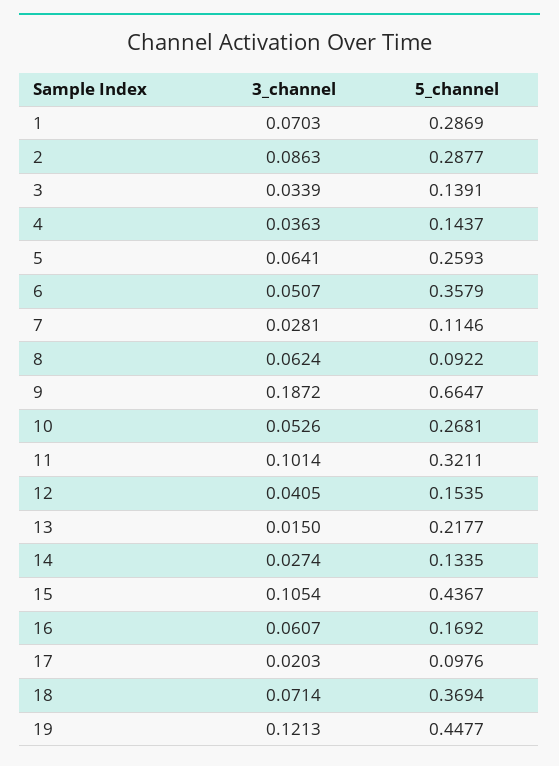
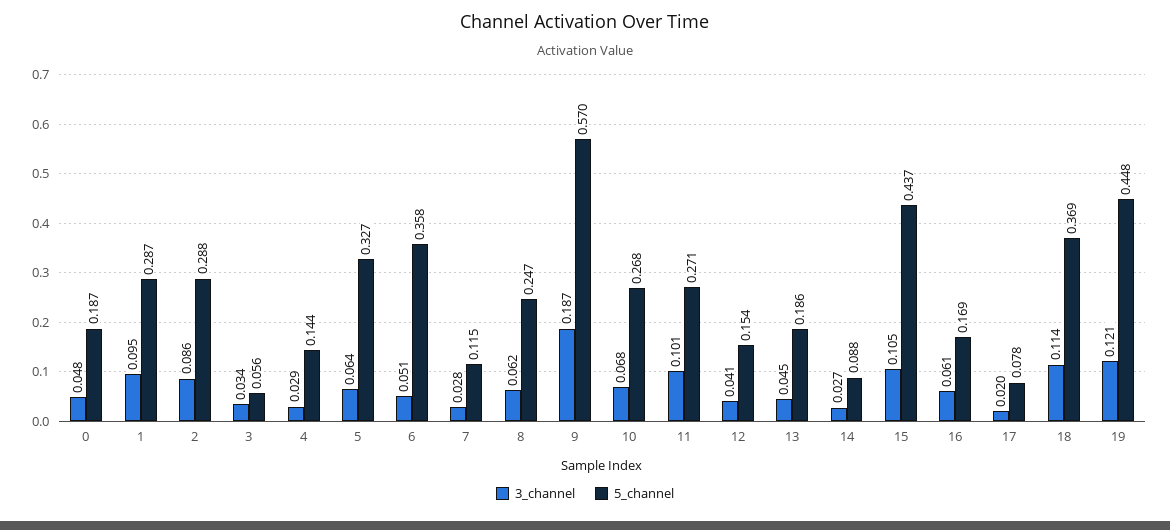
  {
    "3_channel": {
-     "1": 0.0703,
+     "1": 0.095,
      "2": 0.0863,
      "3": 0.0339,
-     "4": 0.0363,
+     "4": 0.029,
      "5": 0.0641,
      "6": 0.0507,
      "7": 0.0281,
      "8": 0.0624,
      "9": 0.1872,
-     "10": 0.0526,
+     "10": 0.068,
      "11": 0.1014,
      "12": 0.0405,
-     "13": 0.015,
+     "13": 0.045,
      "14": 0.0274,
      "15": 0.1054,
      "16": 0.0607,
      "17": 0.0203,
-     "18": 0.0714,
+     "18": 0.114,
-     "19": 0.1213
+     "19": 0.1213,
+     "0": 0.048
    },
    "5_channel": {
      "1": 0.2869,
      "2": 0.2877,
-     "3": 0.1391,
+     "3": 0.056,
      "4": 0.1437,
-     "5": 0.2593,
+     "5": 0.327,
      "6": 0.3579,
      "7": 0.1146,
-     "8": 0.0922,
+     "8": 0.247,
-     "9": 0.6647,
+     "9": 0.57,
      "10": 0.2681,
-     "11": 0.3211,
+     "11": 0.271,
      "12": 0.1535,
-     "13": 0.2177,
+     "13": 0.186,
-     "14": 0.1335,
+     "14": 0.088,
      "15": 0.4367,
      "16": 0.1692,
-     "17": 0.0976,
+     "17": 0.078,
      "18": 0.3694,
-     "19": 0.4477
+     "19": 0.4477,
+     "0": 0.187
    }
  }

